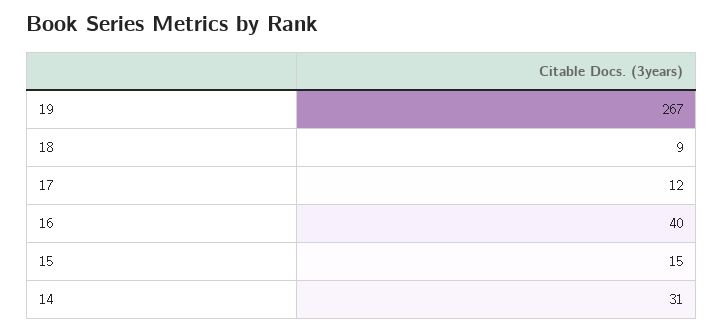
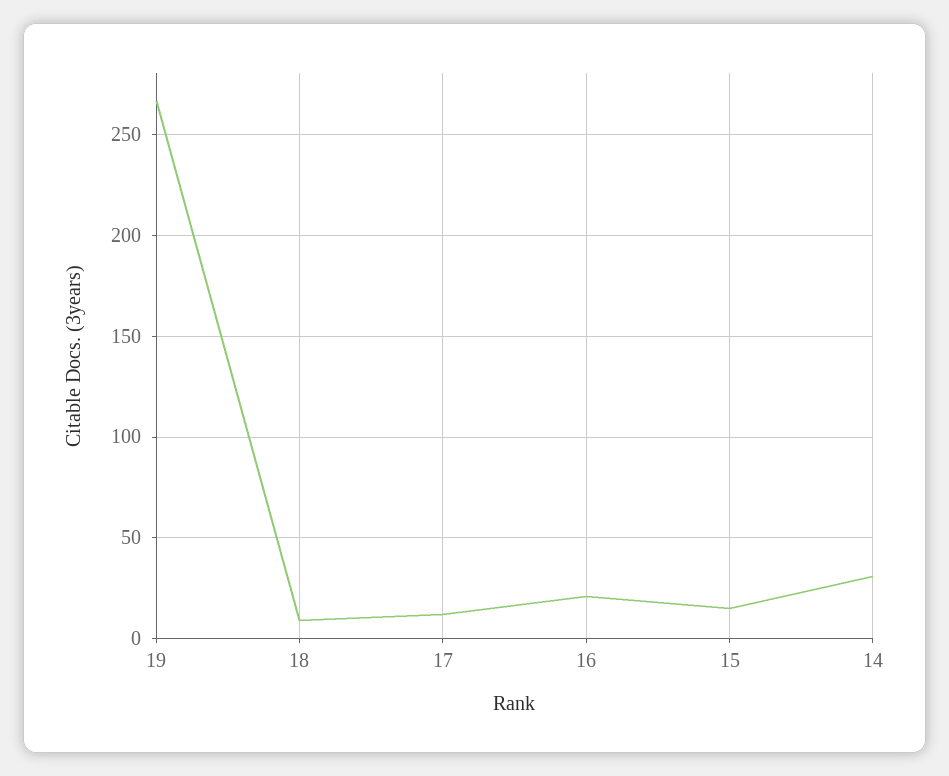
  {
    "19": 267,
    "18": 9,
    "17": 12,
-   "16": 40,
+   "16": 20,
    "15": 15,
    "14": 31
  }

